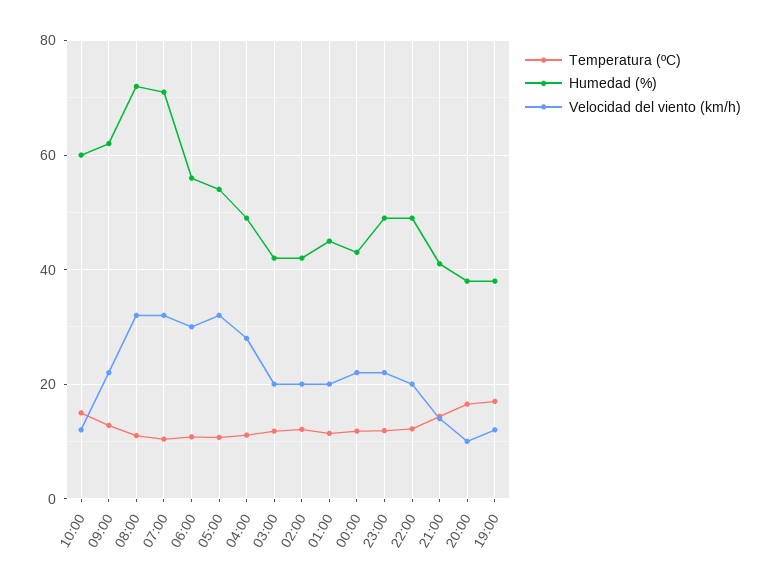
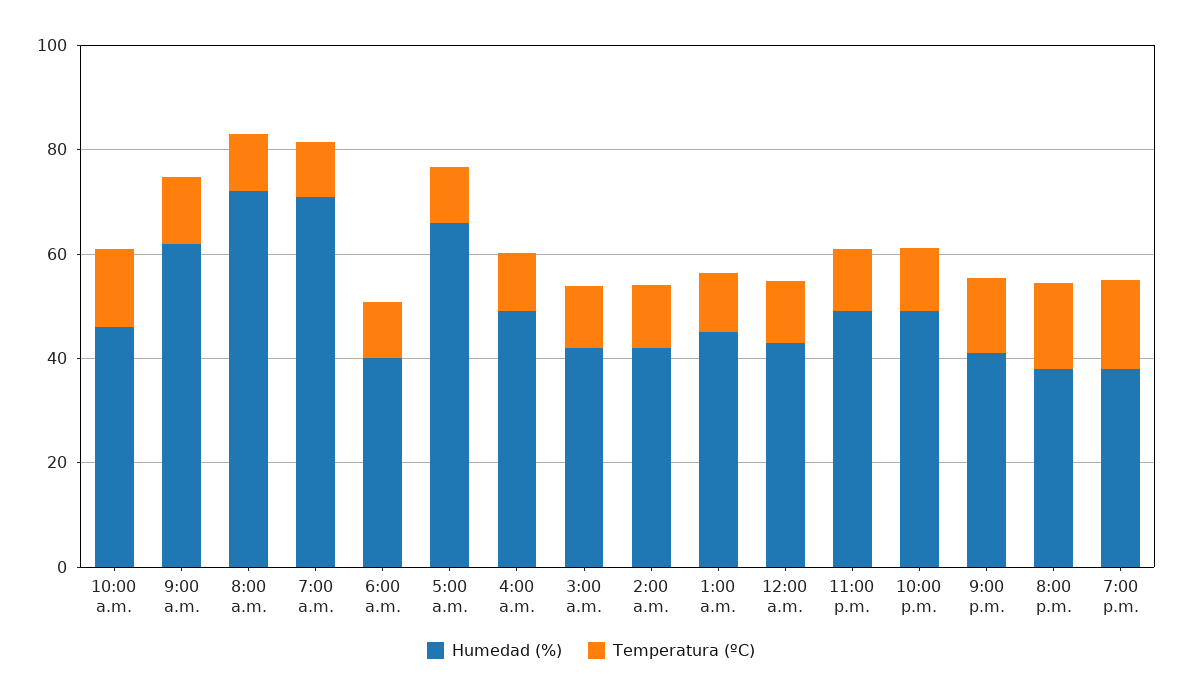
  {
    "Temperatura (ºC)": {
      "10:00": 16,
      "09:00": 12,
      "08:00": 12,
      "07:00": 10,
      "06:00": 10,
      "05:00": 10,
      "04:00": 12,
      "03:00": 12,
      "02:00": 12,
      "01:00": 12,
      "00:00": 12,
      "23:00": 12,
      "22:00": 12,
      "21:00": 14,
      "20:00": 16,
      "19:00": 18
    },
    "Humedad (%)": {
-     "10:00": 60,
+     "10:00": 45,
      "09:00": 62,
      "08:00": 72,
      "07:00": 72,
-     "06:00": 56,
+     "06:00": 40,
-     "05:00": 54,
+     "05:00": 65,
      "04:00": 50,
      "03:00": 42,
      "02:00": 42,
      "01:00": 46,
      "00:00": 44,
      "23:00": 50,
      "22:00": 50,
      "21:00": 42,
      "20:00": 38,
      "19:00": 38
-   },
+   }
-   "Velocidad del viento (km/h)": {
-     "10:00": 12,
-     "09:00": 22,
-     "08:00": 32,
-     "07:00": 32,
-     "06:00": 30,
-     "05:00": 32,
-     "04:00": 28,
-     "03:00": 20,
-     "02:00": 20,
-     "01:00": 20,
-     "00:00": 22,
-     "23:00": 22,
-     "22:00": 20,
-     "21:00": 14,
-     "20:00": 10,
-     "19:00": 12
-   }
  }

